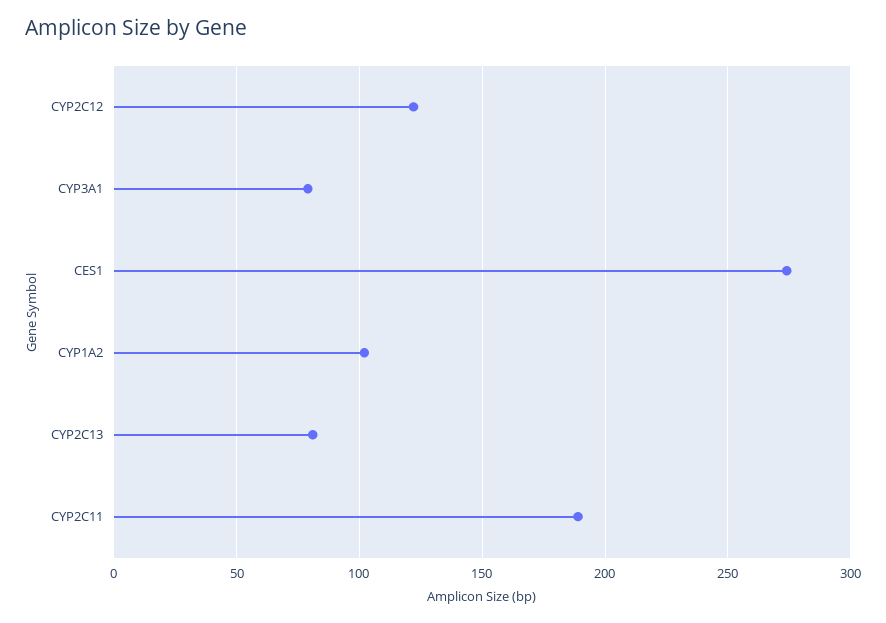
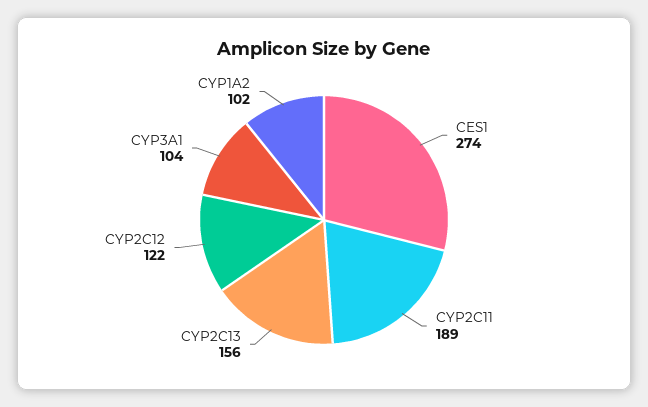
  {
    "CYP2C12": 122,
-   "CYP3A1": 80,
+   "CYP3A1": 104,
    "CES1": 274,
    "CYP1A2": 102,
-   "CYP2C13": 80,
+   "CYP2C13": 156,
    "CYP2C11": 189
  }

